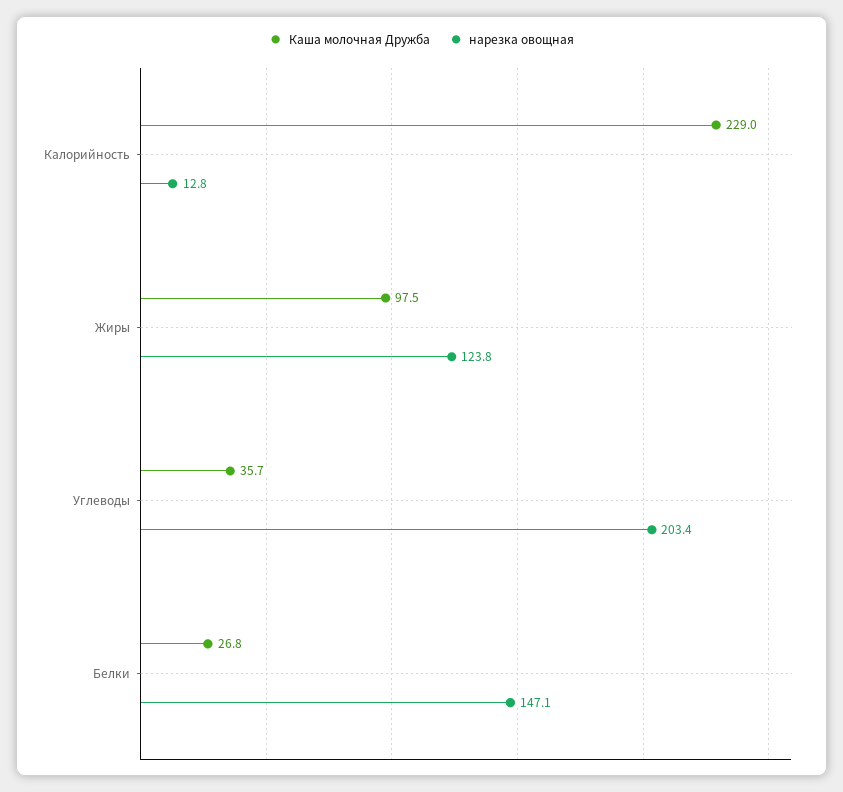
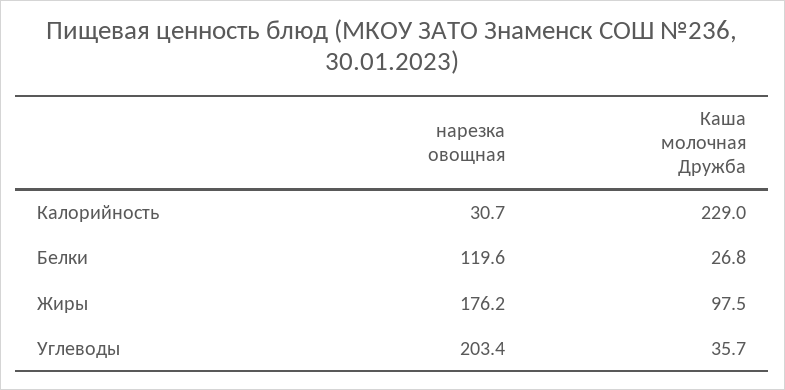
  {
    "Каша молочная Дружба": {
      "Калорийность": 229,
      "Жиры": 97.5,
      "Углеводы": 35.7,
      "Белки": 26.8
    },
    "нарезка овощная": {
-     "Калорийность": 12.8,
+     "Калорийность": 30.7,
-     "Жиры": 123.8,
+     "Жиры": 176.2,
      "Углеводы": 203.4,
-     "Белки": 147.1
+     "Белки": 119.6
    }
  }

